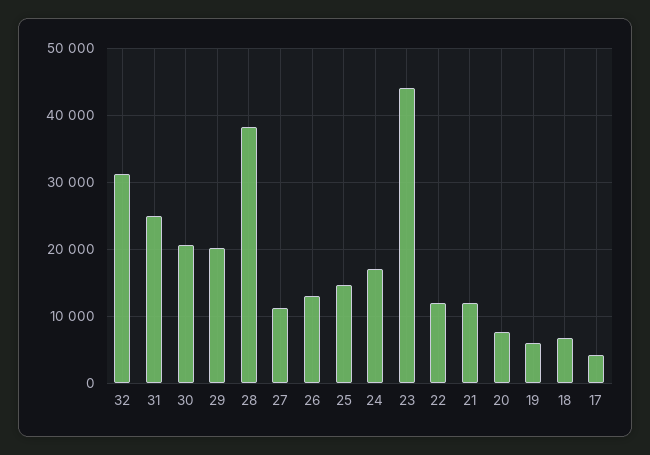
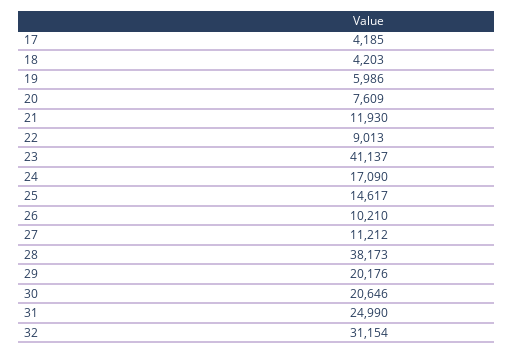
  {
    "32": 31154,
    "31": 24990,
    "30": 20646,
    "29": 20176,
    "28": 38173,
    "27": 11212,
-   "26": 13000,
+   "26": 10210,
    "25": 14617,
    "24": 17090,
-   "23": 44000,
+   "23": 41137,
-   "22": 12000,
+   "22": 9013,
    "21": 11930,
    "20": 7609,
    "19": 5986,
-   "18": 7000,
+   "18": 4203,
    "17": 4185
  }

